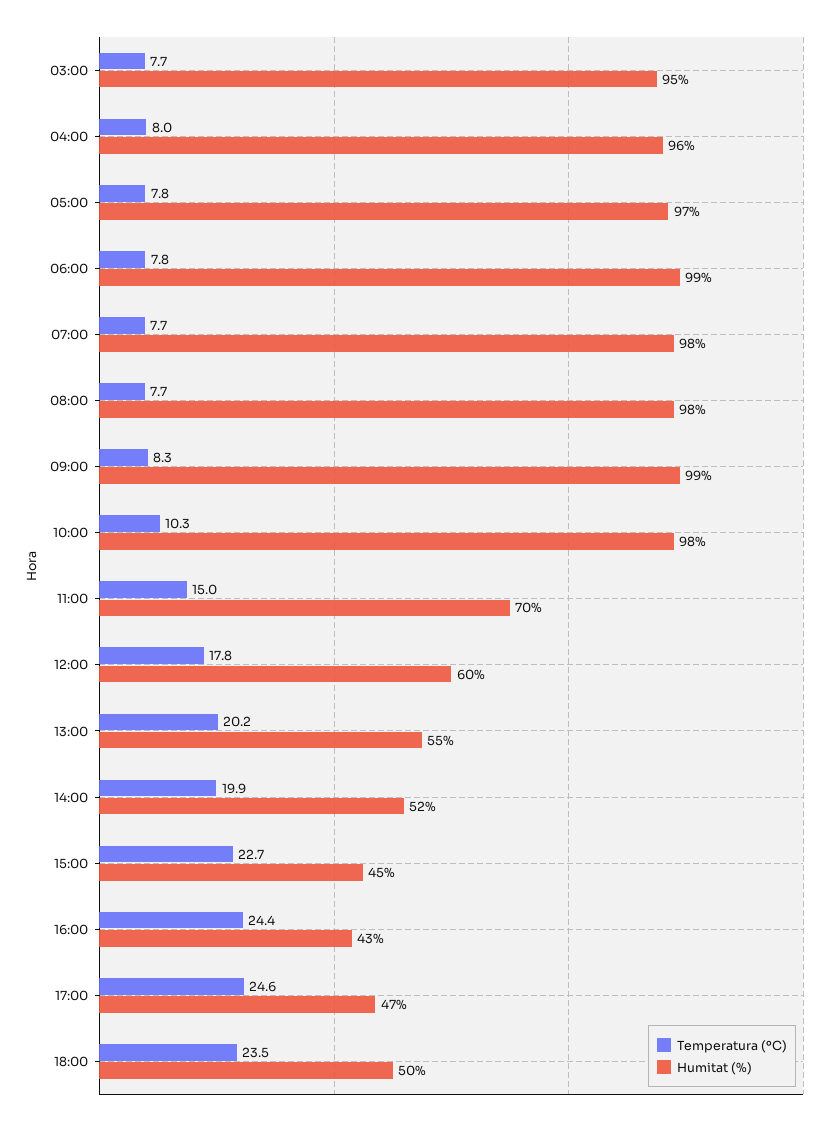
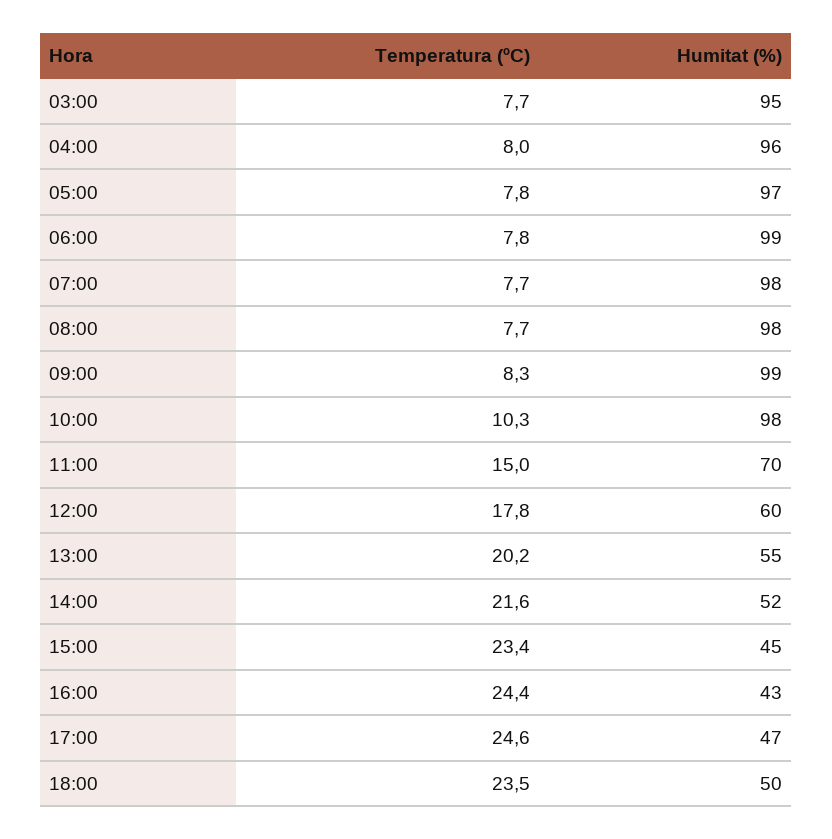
  {
    "Temperatura (ºC)": {
      "03:00": 7.7,
      "04:00": 8,
      "05:00": 7.8,
      "06:00": 7.8,
      "07:00": 7.7,
      "08:00": 7.7,
      "09:00": 8.3,
      "10:00": 10.3,
      "11:00": 15,
      "12:00": 17.8,
      "13:00": 20.2,
-     "14:00": 19.9,
+     "14:00": 21.6,
-     "15:00": 22.7,
+     "15:00": 23.4,
      "16:00": 24.4,
      "17:00": 24.6,
      "18:00": 23.5
    },
    "Humitat (%)": {
      "03:00": 95,
      "04:00": 96,
      "05:00": 97,
      "06:00": 99,
      "07:00": 98,
      "08:00": 98,
      "09:00": 99,
      "10:00": 98,
      "11:00": 70,
      "12:00": 60,
      "13:00": 55,
      "14:00": 52,
      "15:00": 45,
      "16:00": 43,
      "17:00": 47,
      "18:00": 50
    }
  }

